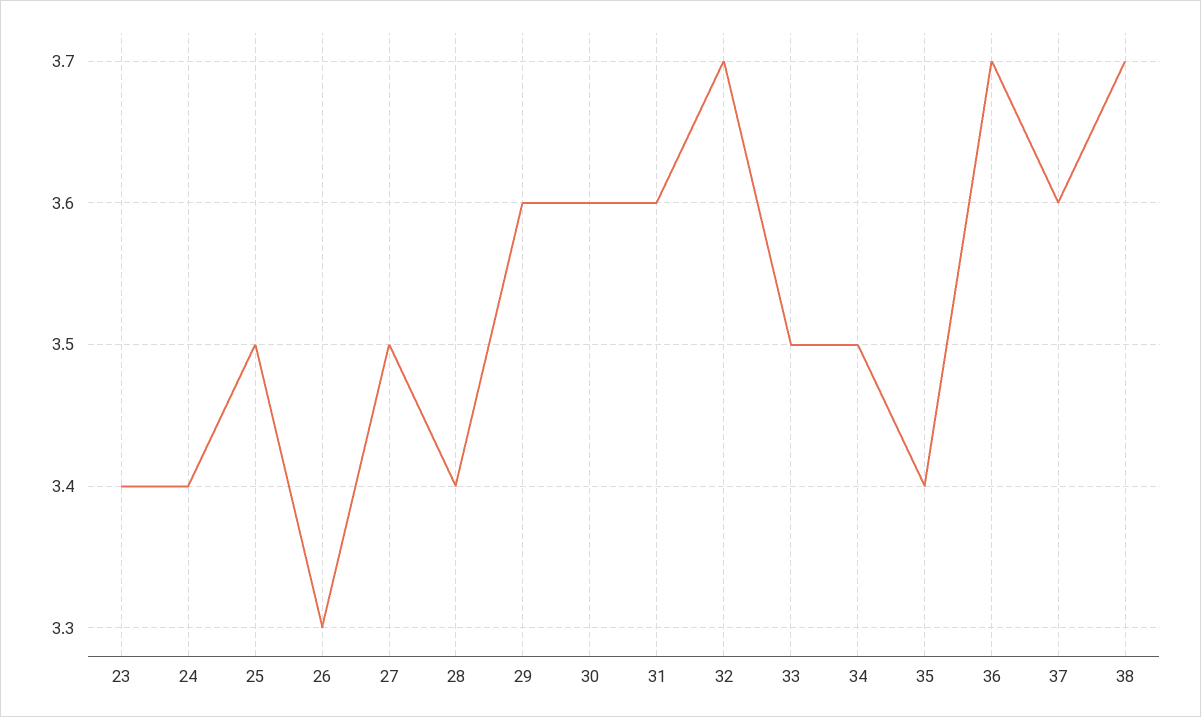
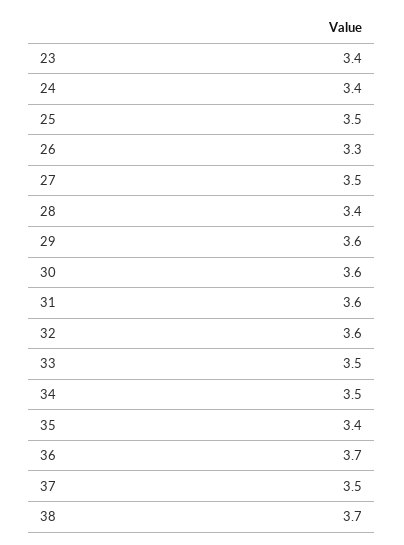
  {
    "23": 3.4,
    "24": 3.4,
    "25": 3.5,
    "26": 3.3,
    "27": 3.5,
    "28": 3.4,
    "29": 3.6,
    "30": 3.6,
    "31": 3.6,
-   "32": 3.7,
+   "32": 3.6,
    "33": 3.5,
    "34": 3.5,
    "35": 3.4,
    "36": 3.7,
-   "37": 3.6,
+   "37": 3.5,
    "38": 3.7
  }

